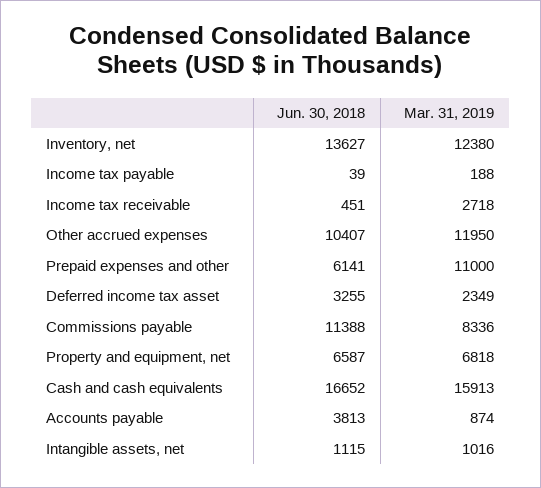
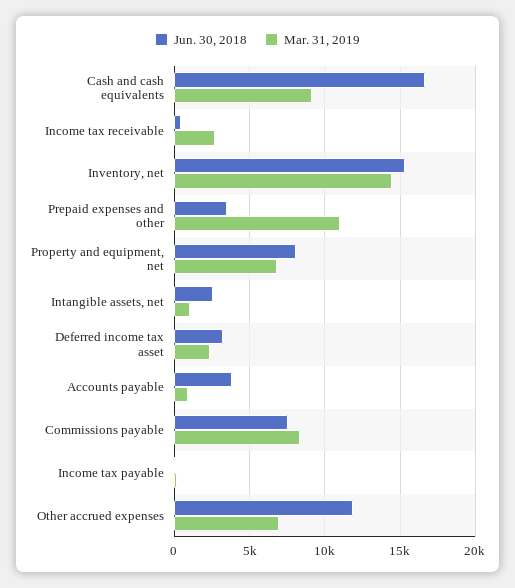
  {
    "Jun. 30, 2018": {
-     "Inventory, net": 13627,
+     "Inventory, net": 15500,
      "Income tax payable": 39,
      "Income tax receivable": 451,
-     "Other accrued expenses": 10407,
+     "Other accrued expenses": 12000,
-     "Prepaid expenses and other": 6141,
+     "Prepaid expenses and other": 3500,
      "Deferred income tax asset": 3255,
-     "Commissions payable": 11388,
+     "Commissions payable": 7500,
-     "Property and equipment, net": 6587,
+     "Property and equipment, net": 8000,
      "Cash and cash equivalents": 16652,
      "Accounts payable": 3813,
-     "Intangible assets, net": 1115
+     "Intangible assets, net": 2500
    },
    "Mar. 31, 2019": {
-     "Inventory, net": 12380,
+     "Inventory, net": 14500,
      "Income tax payable": 188,
      "Income tax receivable": 2718,
-     "Other accrued expenses": 11950,
+     "Other accrued expenses": 7000,
      "Prepaid expenses and other": 11000,
      "Deferred income tax asset": 2349,
      "Commissions payable": 8336,
      "Property and equipment, net": 6818,
-     "Cash and cash equivalents": 15913,
+     "Cash and cash equivalents": 9000,
      "Accounts payable": 874,
      "Intangible assets, net": 1016
    }
  }

